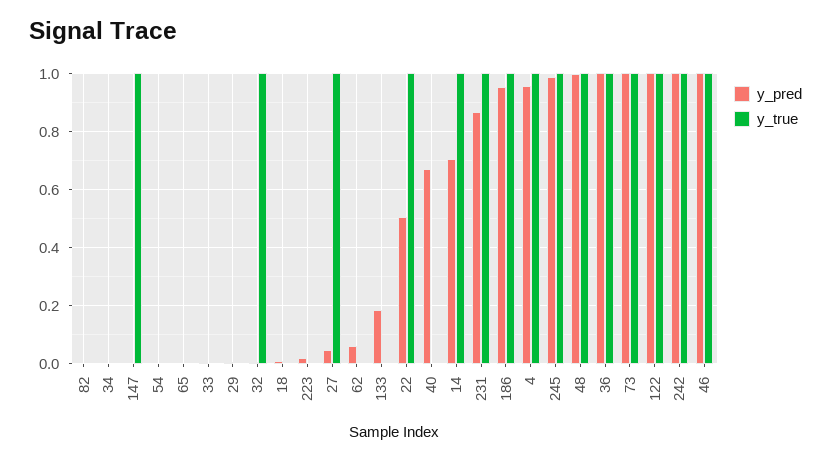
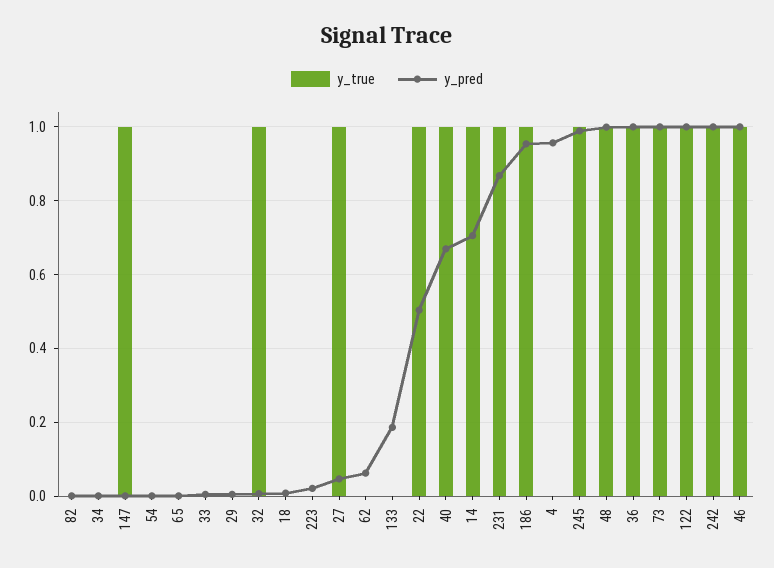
  {
    "y_pred": {
      "82": 0,
      "34": 0,
      "147": 0,
      "54": 0,
      "65": 0,
      "33": 0,
      "29": 0,
      "32": 0,
      "18": 0,
      "223": 0.02,
      "27": 0.04,
      "62": 0.06,
      "133": 0.18,
      "22": 0.5,
      "40": 0.66,
      "14": 0.7,
      "231": 0.86,
      "186": 0.96,
      "4": 0.96,
      "245": 0.98,
      "48": 1,
      "36": 1,
      "73": 1,
      "122": 1,
      "242": 1,
      "46": 1
    },
    "y_true": {
      "82": 0,
      "34": 0,
      "147": 1,
      "54": 0,
      "65": 0,
      "33": 0,
      "29": 0,
      "32": 1,
      "18": 0,
      "223": 0,
      "27": 1,
      "62": 0,
      "133": 0,
      "22": 1,
-     "40": 0,
+     "40": 1,
      "14": 1,
      "231": 1,
      "186": 1,
-     "4": 1,
+     "4": 0,
      "245": 1,
      "48": 1,
      "36": 1,
      "73": 1,
      "122": 1,
      "242": 1,
      "46": 1
    }
  }

